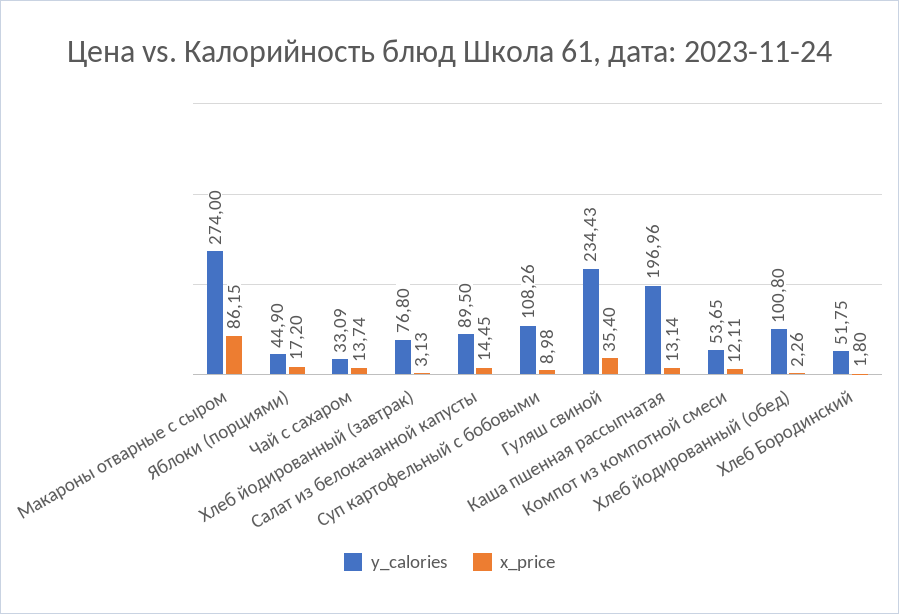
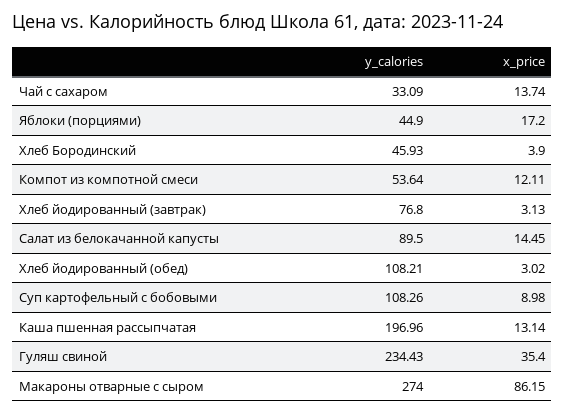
  {
    "y_calories": {
      "Макароны отварные с сыром": 274,
      "Яблоки (порциями)": 44.9,
      "Чай с сахаром": 33.09,
      "Хлеб йодированный (завтрак)": 76.8,
      "Салат из белокачанной капусты": 89.5,
      "Суп картофельный с бобовыми": 108.26,
      "Гуляш свиной": 234.43,
      "Каша пшенная рассыпчатая": 196.96,
-     "Компот из компотной смеси": 53.65,
+     "Компот из компотной смеси": 53.64,
-     "Хлеб йодированный (обед)": 100.8,
+     "Хлеб йодированный (обед)": 108.21,
-     "Хлеб Бородинский": 51.75
+     "Хлеб Бородинский": 45.93
    },
    "x_price": {
      "Макароны отварные с сыром": 86.15,
      "Яблоки (порциями)": 17.2,
      "Чай с сахаром": 13.74,
      "Хлеб йодированный (завтрак)": 3.13,
      "Салат из белокачанной капусты": 14.45,
      "Суп картофельный с бобовыми": 8.98,
      "Гуляш свиной": 35.4,
      "Каша пшенная рассыпчатая": 13.14,
      "Компот из компотной смеси": 12.11,
-     "Хлеб йодированный (обед)": 2.26,
+     "Хлеб йодированный (обед)": 3.02,
-     "Хлеб Бородинский": 1.8
+     "Хлеб Бородинский": 3.9
    }
  }

